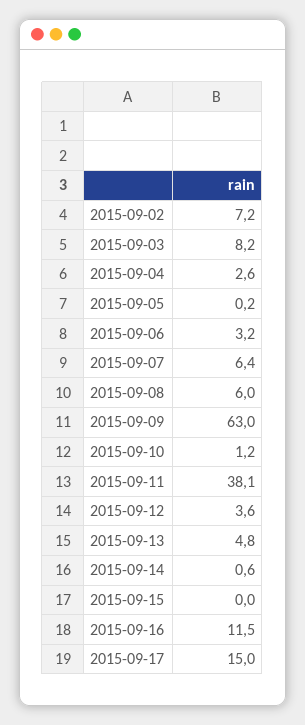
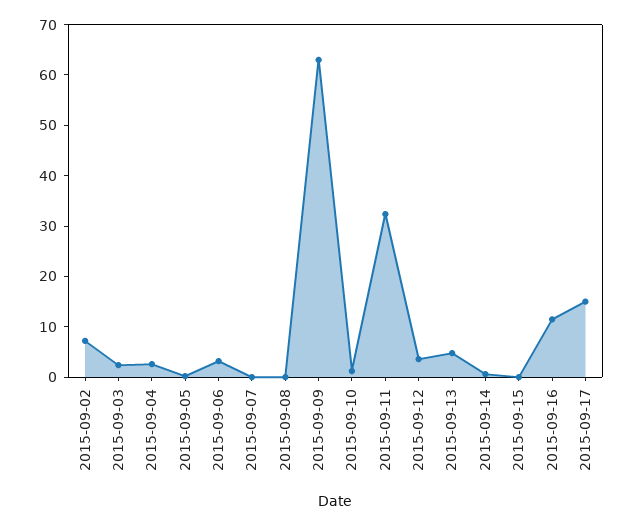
  {
    "2015-09-02": 7.2,
-   "2015-09-03": 8.2,
+   "2015-09-03": 2,
    "2015-09-04": 2.6,
    "2015-09-05": 0.2,
    "2015-09-06": 3.2,
-   "2015-09-07": 6.4,
+   "2015-09-07": 0,
-   "2015-09-08": 6,
+   "2015-09-08": 0,
    "2015-09-09": 63,
    "2015-09-10": 1.2,
-   "2015-09-11": 38.1,
+   "2015-09-11": 32,
    "2015-09-12": 3.6,
    "2015-09-13": 4.8,
    "2015-09-14": 0.6,
    "2015-09-15": 0,
    "2015-09-16": 11.5,
    "2015-09-17": 15
  }

